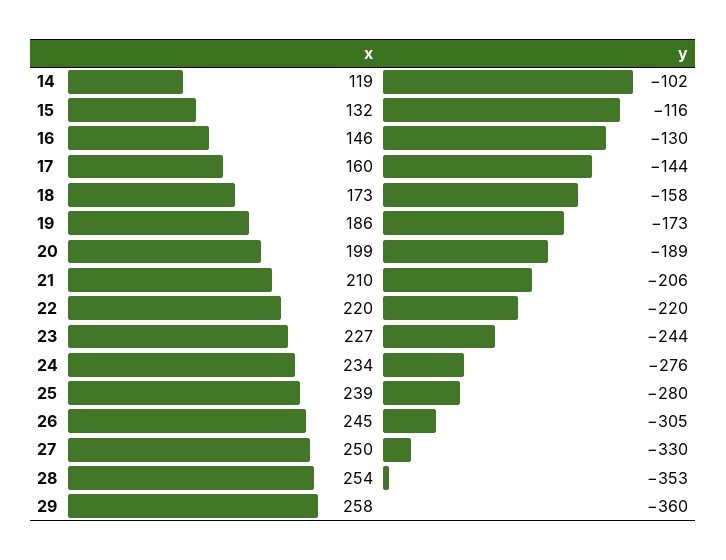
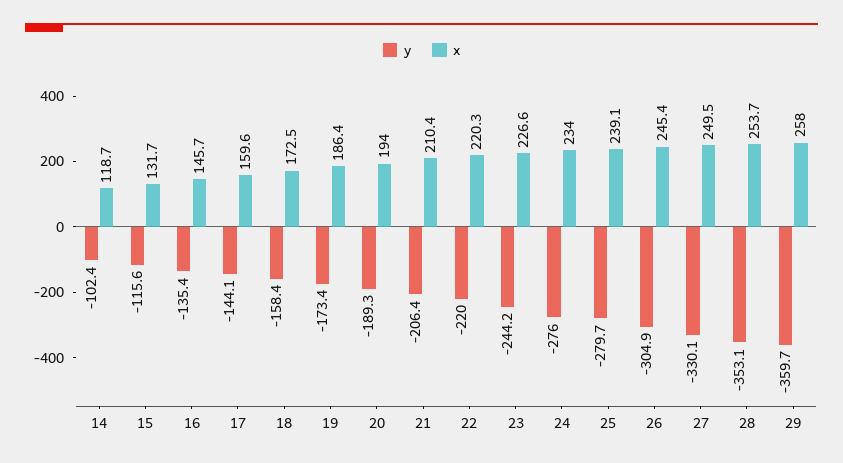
  {
    "x": {
      "14": 118.7,
      "15": 131.7,
      "16": 145.7,
      "17": 159.6,
      "18": 172.5,
      "19": 186.4,
-     "20": 199,
+     "20": 194,
      "21": 210.4,
      "22": 220.3,
      "23": 226.6,
      "24": 234,
      "25": 239.1,
      "26": 245.4,
      "27": 249.5,
      "28": 253.7,
      "29": 258
    },
    "y": {
      "14": -102.4,
      "15": -115.6,
-     "16": -130,
+     "16": -135.4,
      "17": -144.1,
      "18": -158.4,
      "19": -173.4,
      "20": -189.3,
      "21": -206.4,
      "22": -220,
      "23": -244.2,
      "24": -276,
      "25": -279.7,
      "26": -304.9,
      "27": -330.1,
      "28": -353.1,
      "29": -359.7
    }
  }

